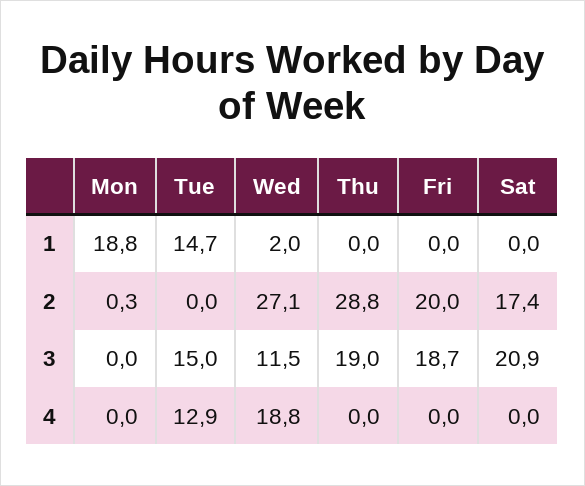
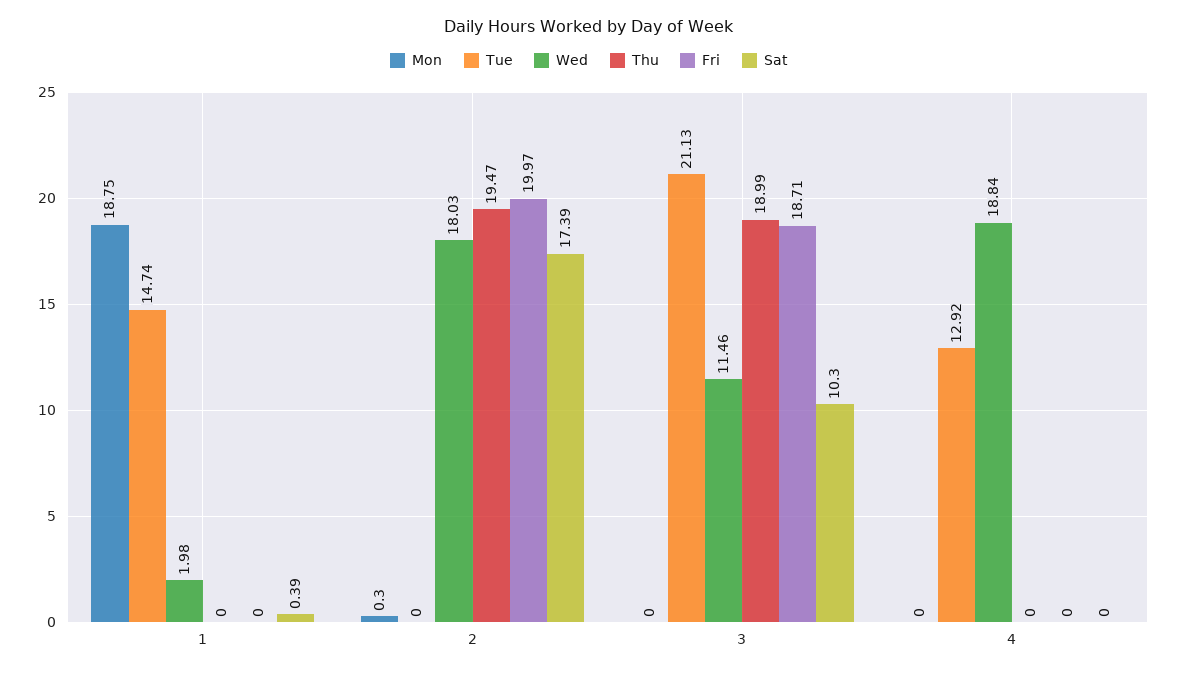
  {
    "Mon": {
      "1": 18.75,
      "2": 0.3,
      "3": 0,
      "4": 0
    },
    "Tue": {
      "1": 14.74,
      "2": 0,
-     "3": 15,
+     "3": 21.13,
      "4": 12.92
    },
    "Wed": {
      "1": 1.98,
-     "2": 27.1,
+     "2": 18.03,
      "3": 11.46,
      "4": 18.84
    },
    "Thu": {
      "1": 0,
-     "2": 28.8,
+     "2": 19.47,
      "3": 18.99,
      "4": 0
    },
    "Fri": {
      "1": 0,
      "2": 19.97,
      "3": 18.71,
      "4": 0
    },
    "Sat": {
-     "1": 0,
+     "1": 0.39,
      "2": 17.39,
-     "3": 20.9,
+     "3": 10.3,
      "4": 0
    }
  }

